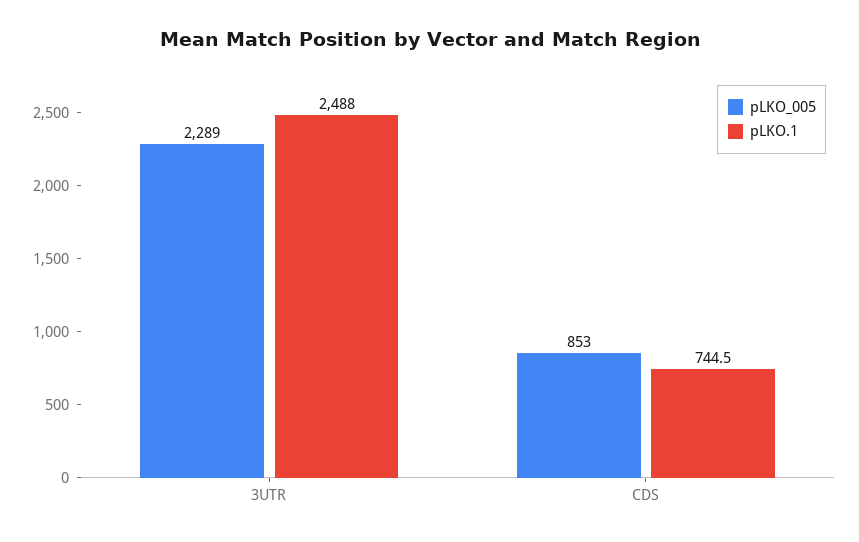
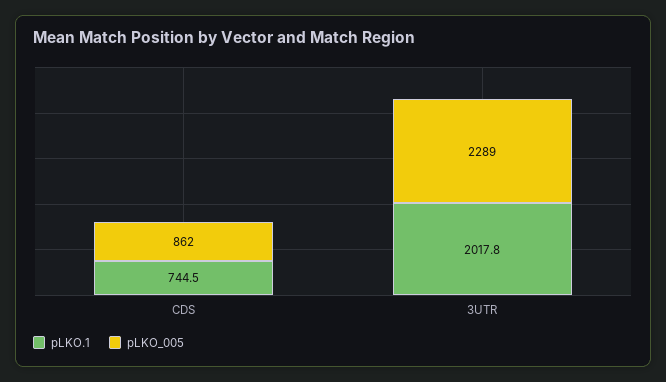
  {
    "pLKO_005": {
      "3UTR": 2289,
-     "CDS": 853
+     "CDS": 862
    },
    "pLKO.1": {
-     "3UTR": 2488,
+     "3UTR": 2017.8,
      "CDS": 744.5
    }
  }

